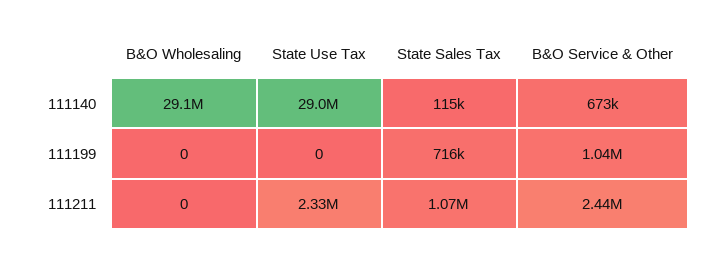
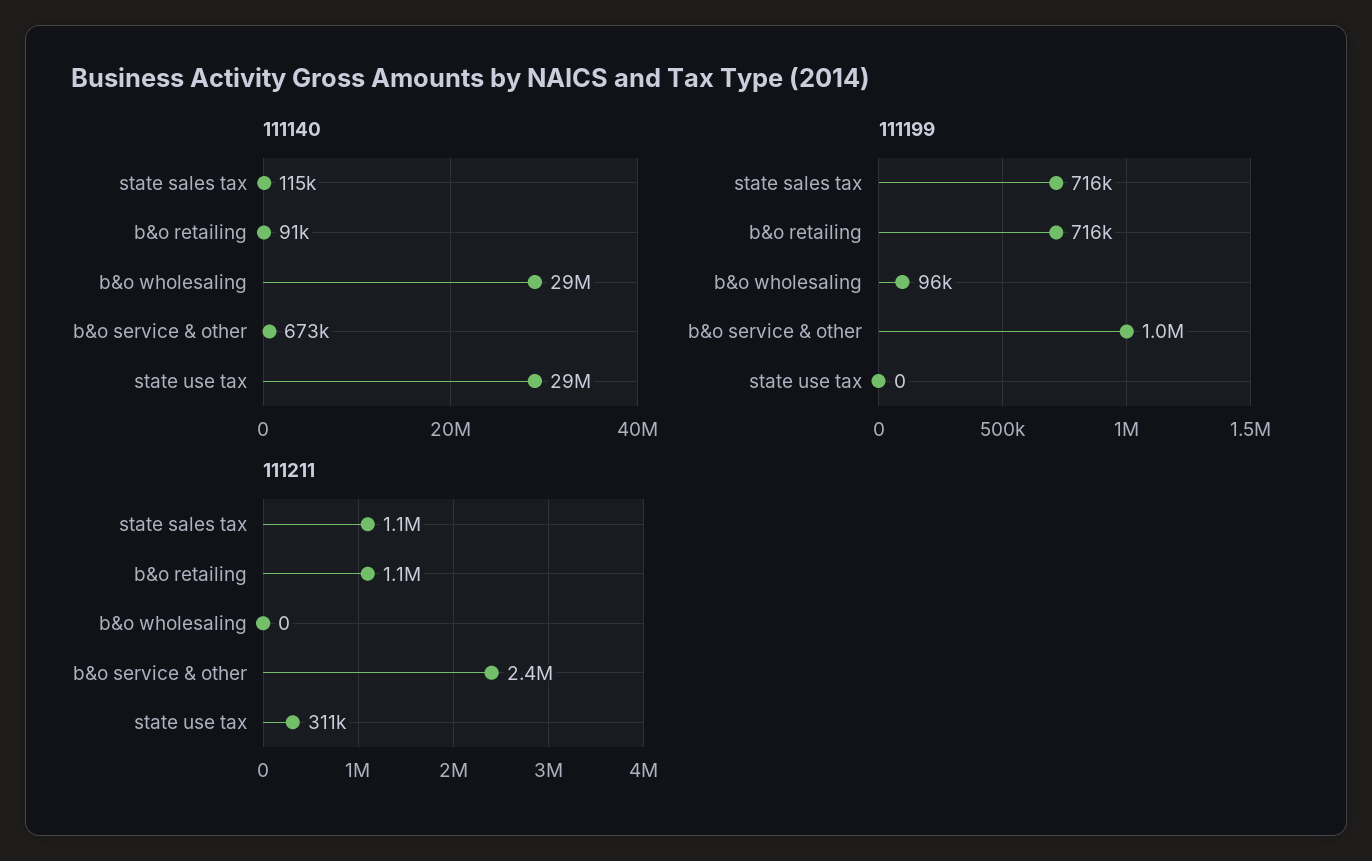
  {
    "111140": {
      "B&O Wholesaling": 29100000,
      "State Use Tax": 29000000,
      "State Sales Tax": 115000,
-     "B&O Service & Other": 673000
+     "B&O Service & Other": 673000,
+     "b&o retailing": 91000
    },
    "111199": {
-     "B&O Wholesaling": 0,
+     "B&O Wholesaling": 96000,
      "State Use Tax": 0,
      "State Sales Tax": 716000,
-     "B&O Service & Other": 1040000
+     "B&O Service & Other": 1040000,
+     "b&o retailing": 716000
    },
    "111211": {
      "B&O Wholesaling": 0,
-     "State Use Tax": 2330000,
+     "State Use Tax": 311000,
      "State Sales Tax": 1070000,
-     "B&O Service & Other": 2440000
+     "B&O Service & Other": 2440000,
+     "b&o retailing": 1100000
    }
  }

